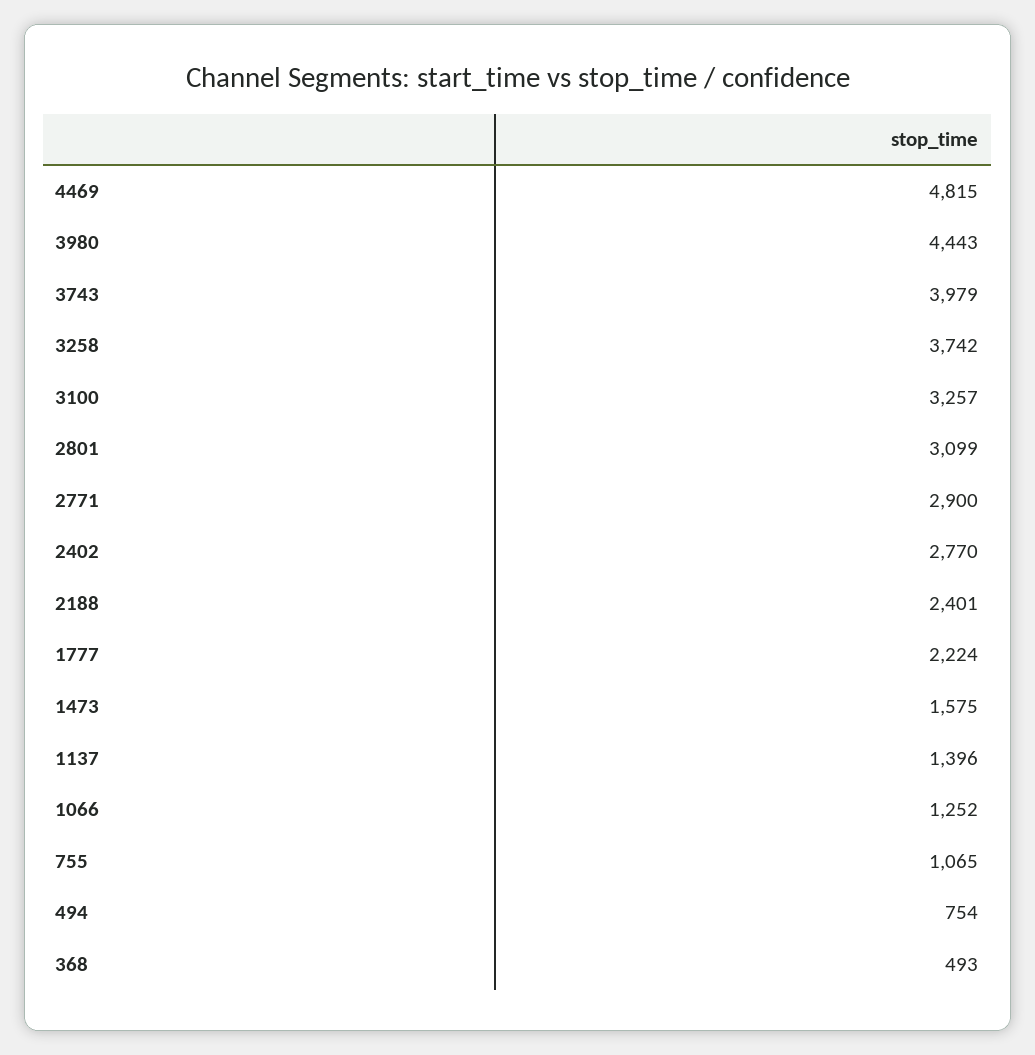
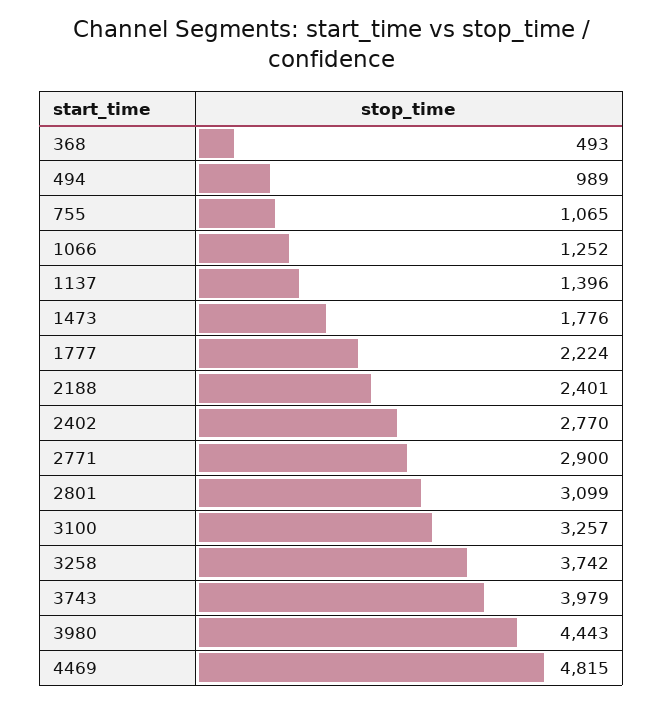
  {
    "4469": 4815,
    "3980": 4443,
    "3743": 3979,
    "3258": 3742,
    "3100": 3257,
    "2801": 3099,
    "2771": 2900,
    "2402": 2770,
    "2188": 2401,
    "1777": 2224,
-   "1473": 1575,
+   "1473": 1776,
    "1137": 1396,
    "1066": 1252,
    "755": 1065,
-   "494": 754,
+   "494": 989,
    "368": 493
  }

